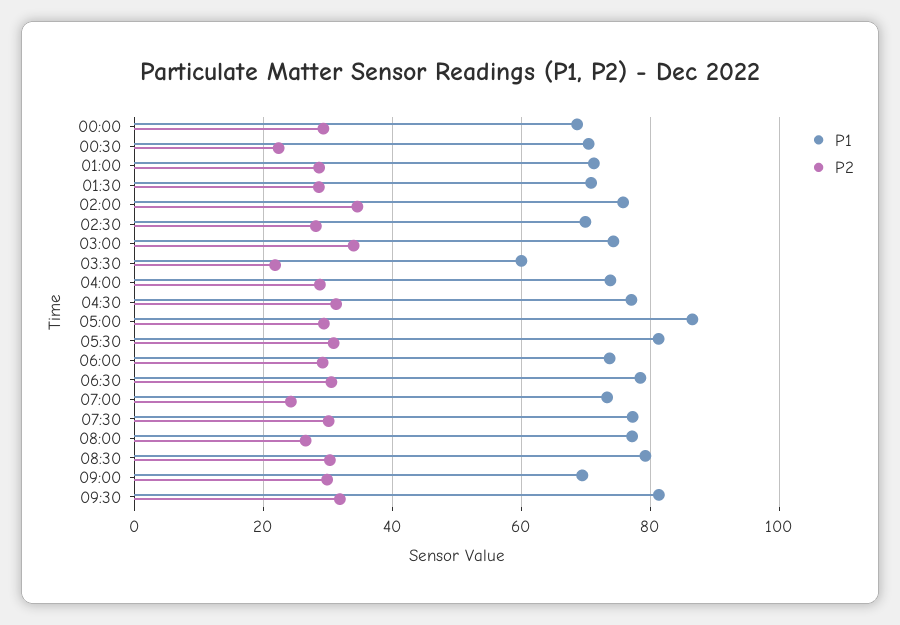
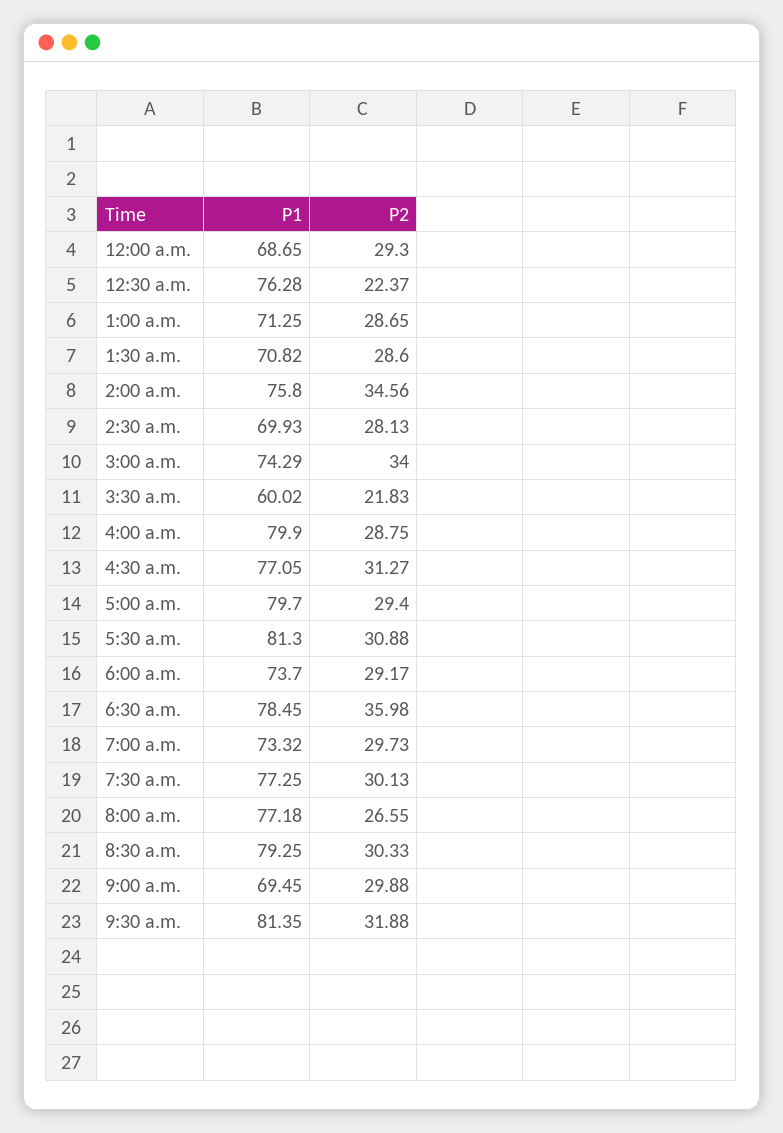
  {
    "P1": {
      "00:00": 68.65,
-     "00:30": 70,
+     "00:30": 76.28,
      "01:00": 71.25,
      "01:30": 70.82,
      "02:00": 75.8,
      "02:30": 69.93,
      "03:00": 74.29,
      "03:30": 60.02,
-     "04:00": 74,
+     "04:00": 79.9,
      "04:30": 77.05,
-     "05:00": 86,
+     "05:00": 79.7,
      "05:30": 81.3,
      "06:00": 73.7,
      "06:30": 78.45,
      "07:00": 73.32,
      "07:30": 77.25,
      "08:00": 77.18,
      "08:30": 79.25,
      "09:00": 69.45,
      "09:30": 81.35
    },
    "P2": {
      "00:00": 29.3,
      "00:30": 22.37,
      "01:00": 28.65,
      "01:30": 28.6,
      "02:00": 34.56,
      "02:30": 28.13,
      "03:00": 34,
      "03:30": 21.83,
      "04:00": 28.75,
      "04:30": 31.27,
      "05:00": 29.4,
      "05:30": 30.88,
      "06:00": 29.17,
-     "06:30": 30,
+     "06:30": 35.98,
-     "07:00": 24,
+     "07:00": 29.73,
      "07:30": 30.13,
      "08:00": 26.55,
      "08:30": 30.33,
      "09:00": 29.88,
      "09:30": 31.88
    }
  }

